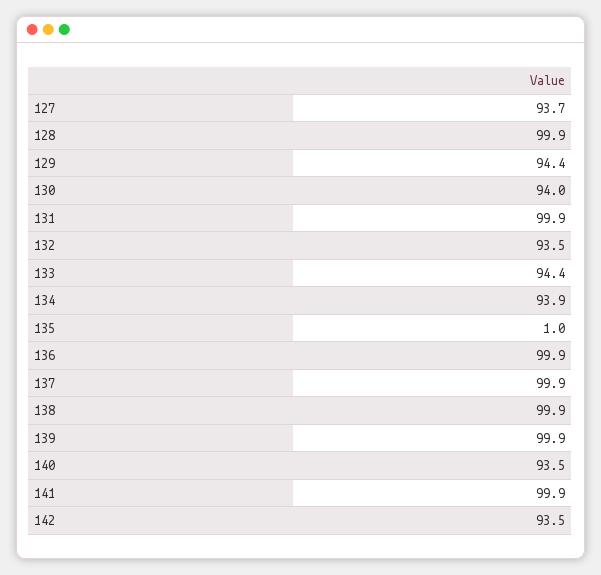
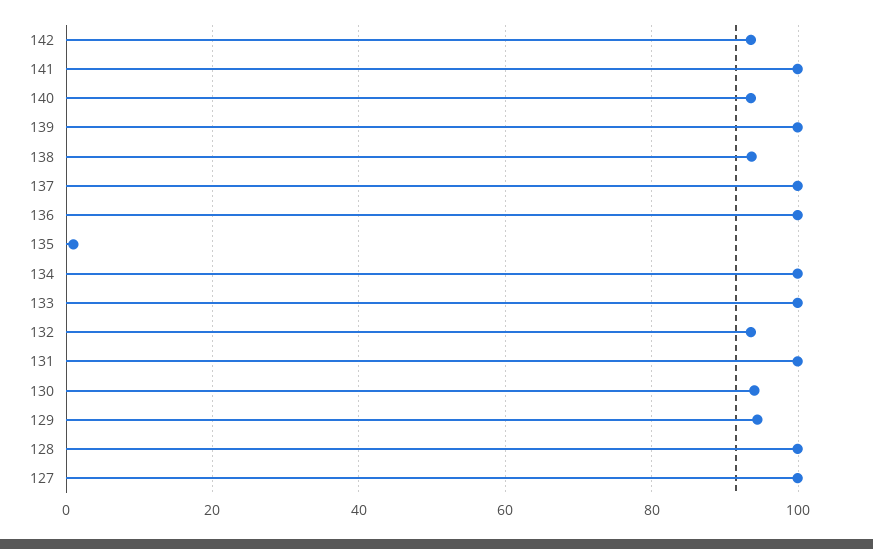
  {
-   "127": 93.7,
+   "127": 100,
    "128": 99.9,
    "129": 94.4,
    "130": 94,
    "131": 99.9,
    "132": 93.5,
-   "133": 94.4,
+   "133": 100,
-   "134": 93.9,
+   "134": 100,
    "135": 1,
    "136": 99.9,
    "137": 99.9,
-   "138": 99.9,
+   "138": 94,
    "139": 99.9,
    "140": 93.5,
    "141": 99.9,
    "142": 93.5
  }

